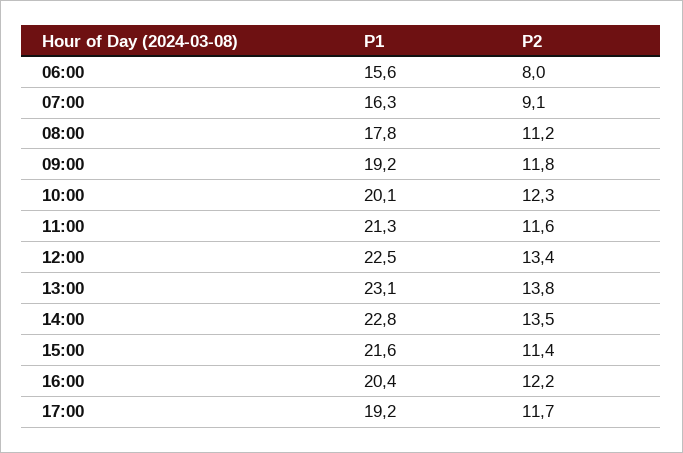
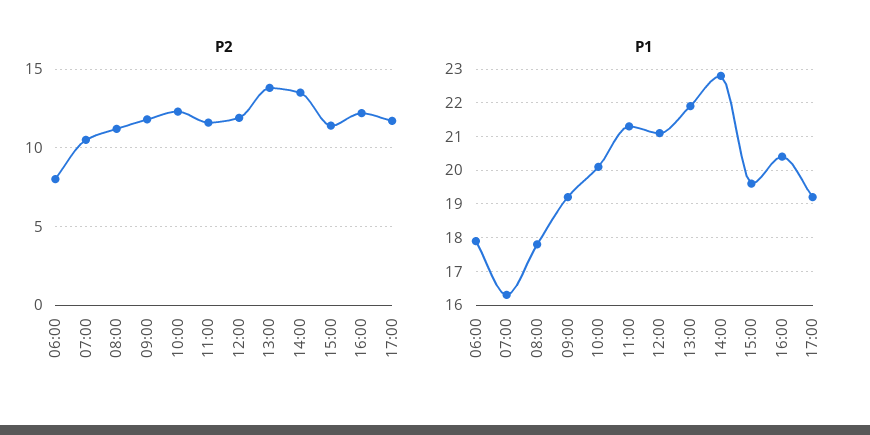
  {
    "P1": {
-     "06:00": 15.6,
+     "06:00": 18,
      "07:00": 16.3,
      "08:00": 17.8,
      "09:00": 19.2,
      "10:00": 20.1,
      "11:00": 21.3,
-     "12:00": 22.5,
+     "12:00": 21,
-     "13:00": 23.1,
+     "13:00": 22,
      "14:00": 22.8,
-     "15:00": 21.6,
+     "15:00": 19.5,
      "16:00": 20.4,
      "17:00": 19.2
    },
    "P2": {
      "06:00": 8,
-     "07:00": 9.1,
+     "07:00": 10.5,
      "08:00": 11.2,
      "09:00": 11.8,
      "10:00": 12.3,
      "11:00": 11.6,
-     "12:00": 13.4,
+     "12:00": 12,
      "13:00": 13.8,
      "14:00": 13.5,
      "15:00": 11.4,
      "16:00": 12.2,
      "17:00": 11.7
    }
  }

